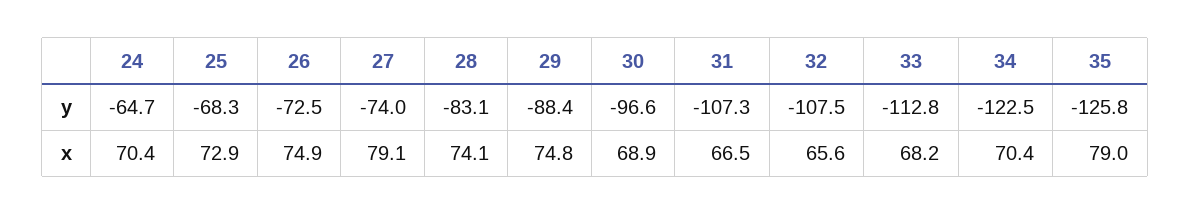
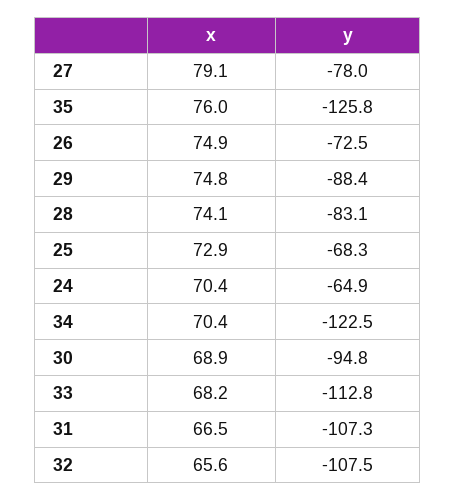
  {
    "24": {
-     "y": -64.7,
+     "y": -64.9,
      "x": 70.4
    },
    "25": {
      "y": -68.3,
      "x": 72.9
    },
    "26": {
      "y": -72.5,
      "x": 74.9
    },
    "27": {
-     "y": -74,
+     "y": -78,
      "x": 79.1
    },
    "28": {
      "y": -83.1,
      "x": 74.1
    },
    "29": {
      "y": -88.4,
      "x": 74.8
    },
    "30": {
-     "y": -96.6,
+     "y": -94.8,
      "x": 68.9
    },
    "31": {
      "y": -107.3,
      "x": 66.5
    },
    "32": {
      "y": -107.5,
      "x": 65.6
    },
    "33": {
      "y": -112.8,
      "x": 68.2
    },
    "34": {
      "y": -122.5,
      "x": 70.4
    },
    "35": {
      "y": -125.8,
-     "x": 79
+     "x": 76
    }
  }

